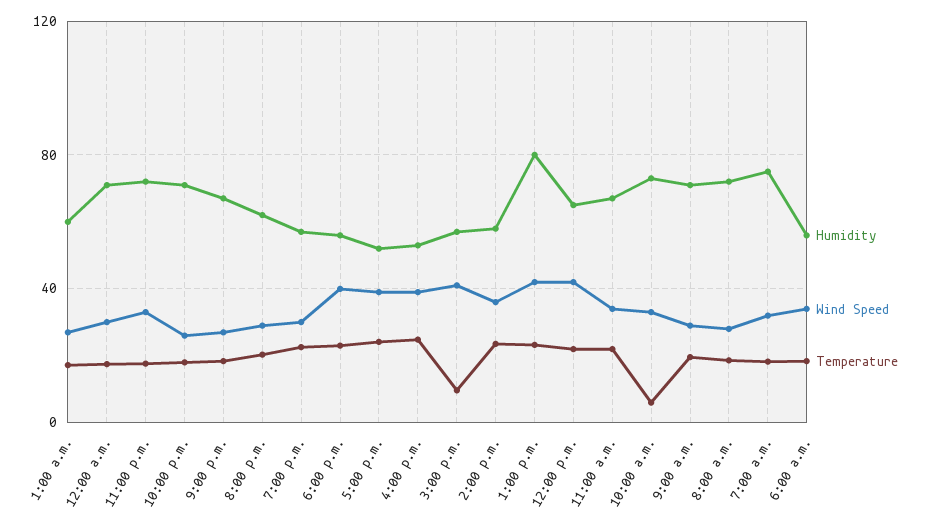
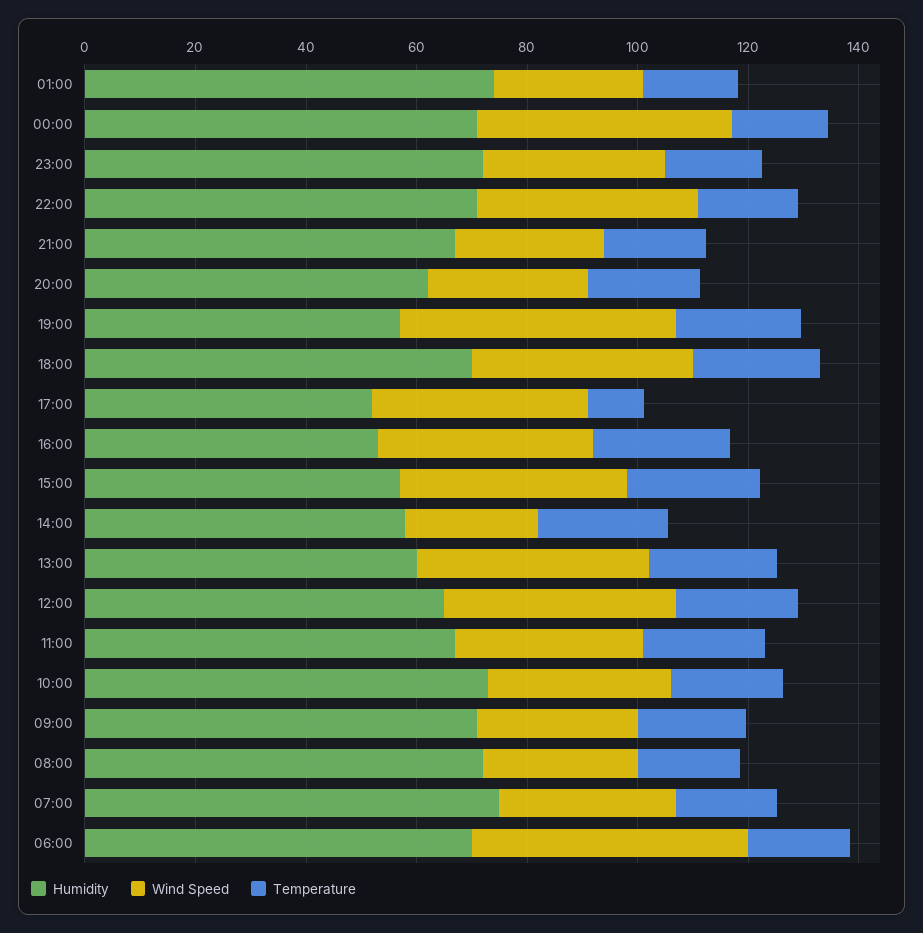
  {
    "Humidity": {
-     "1:00 a.m.": 60,
+     "1:00 a.m.": 75,
      "12:00 a.m.": 70,
      "11:00 p.m.": 70,
      "10:00 p.m.": 70,
      "9:00 p.m.": 65,
      "8:00 p.m.": 60,
      "7:00 p.m.": 55,
-     "6:00 p.m.": 55,
+     "6:00 p.m.": 70,
      "5:00 p.m.": 50,
      "4:00 p.m.": 55,
      "3:00 p.m.": 55,
      "2:00 p.m.": 60,
-     "1:00 p.m.": 80,
+     "1:00 p.m.": 60,
      "12:00 p.m.": 65,
      "11:00 a.m.": 65,
      "10:00 a.m.": 75,
      "9:00 a.m.": 70,
      "8:00 a.m.": 70,
      "7:00 a.m.": 75,
-     "6:00 a.m.": 55
+     "6:00 a.m.": 70
    },
    "Wind Speed": {
      "1:00 a.m.": 25,
-     "12:00 a.m.": 30,
+     "12:00 a.m.": 45,
      "11:00 p.m.": 35,
-     "10:00 p.m.": 25,
+     "10:00 p.m.": 40,
      "9:00 p.m.": 25,
      "8:00 p.m.": 30,
-     "7:00 p.m.": 30,
+     "7:00 p.m.": 50,
      "6:00 p.m.": 40,
      "5:00 p.m.": 40,
      "4:00 p.m.": 40,
      "3:00 p.m.": 40,
-     "2:00 p.m.": 35,
+     "2:00 p.m.": 25,
      "1:00 p.m.": 40,
      "12:00 p.m.": 40,
      "11:00 a.m.": 35,
      "10:00 a.m.": 35,
      "9:00 a.m.": 30,
      "8:00 a.m.": 30,
      "7:00 a.m.": 30,
-     "6:00 a.m.": 35
+     "6:00 a.m.": 50
    },
    "Temperature": {
      "1:00 a.m.": 15,
      "12:00 a.m.": 20,
      "11:00 p.m.": 20,
      "10:00 p.m.": 20,
      "9:00 p.m.": 20,
      "8:00 p.m.": 20,
      "7:00 p.m.": 25,
      "6:00 p.m.": 25,
-     "5:00 p.m.": 25,
+     "5:00 p.m.": 10,
      "4:00 p.m.": 25,
-     "3:00 p.m.": 10,
+     "3:00 p.m.": 25,
      "2:00 p.m.": 25,
      "1:00 p.m.": 25,
      "12:00 p.m.": 20,
      "11:00 a.m.": 20,
-     "10:00 a.m.": 5,
+     "10:00 a.m.": 20,
      "9:00 a.m.": 20,
      "8:00 a.m.": 20,
      "7:00 a.m.": 20,
      "6:00 a.m.": 20
    }
  }

